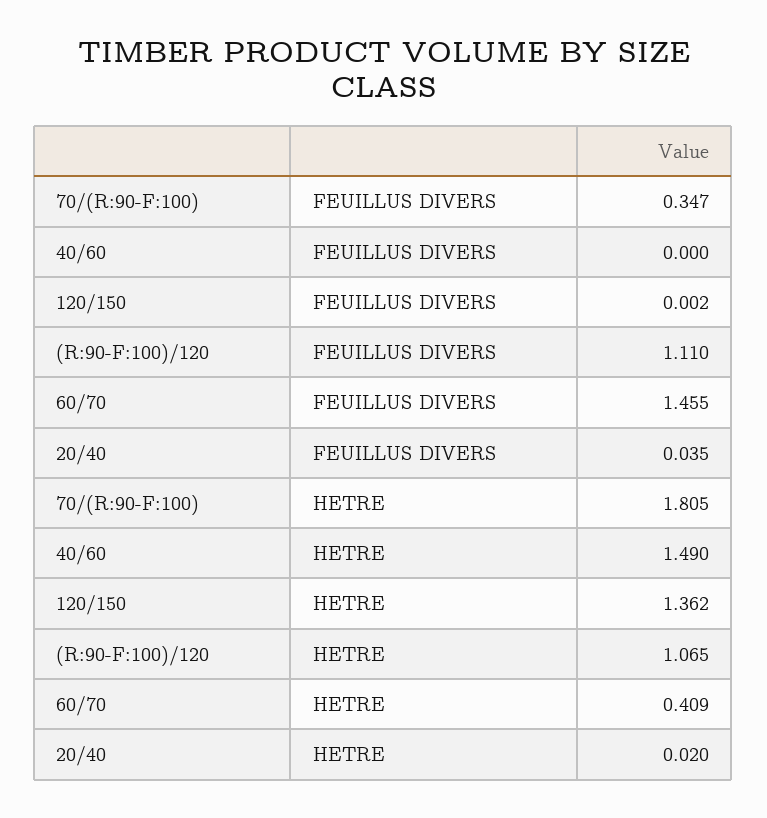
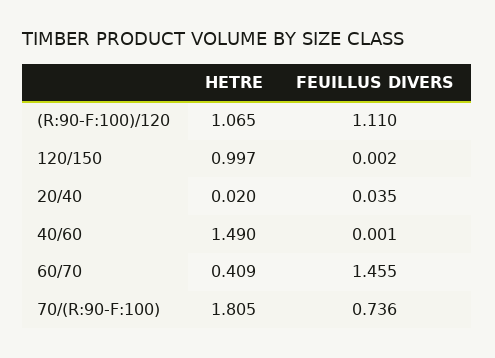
  {
    "70/(R:90-F:100)": {
-     "FEUILLUS DIVERS": 0.347,
+     "FEUILLUS DIVERS": 0.736,
      "HETRE": 1.805
    },
    "40/60": {
-     "FEUILLUS DIVERS": 0,
+     "FEUILLUS DIVERS": 0.001,
      "HETRE": 1.49
    },
    "120/150": {
      "FEUILLUS DIVERS": 0.002,
-     "HETRE": 1.362
+     "HETRE": 0.997
    },
    "(R:90-F:100)/120": {
      "FEUILLUS DIVERS": 1.11,
      "HETRE": 1.065
    },
    "60/70": {
      "FEUILLUS DIVERS": 1.455,
      "HETRE": 0.409
    },
    "20/40": {
      "FEUILLUS DIVERS": 0.035,
      "HETRE": 0.02
    }
  }

